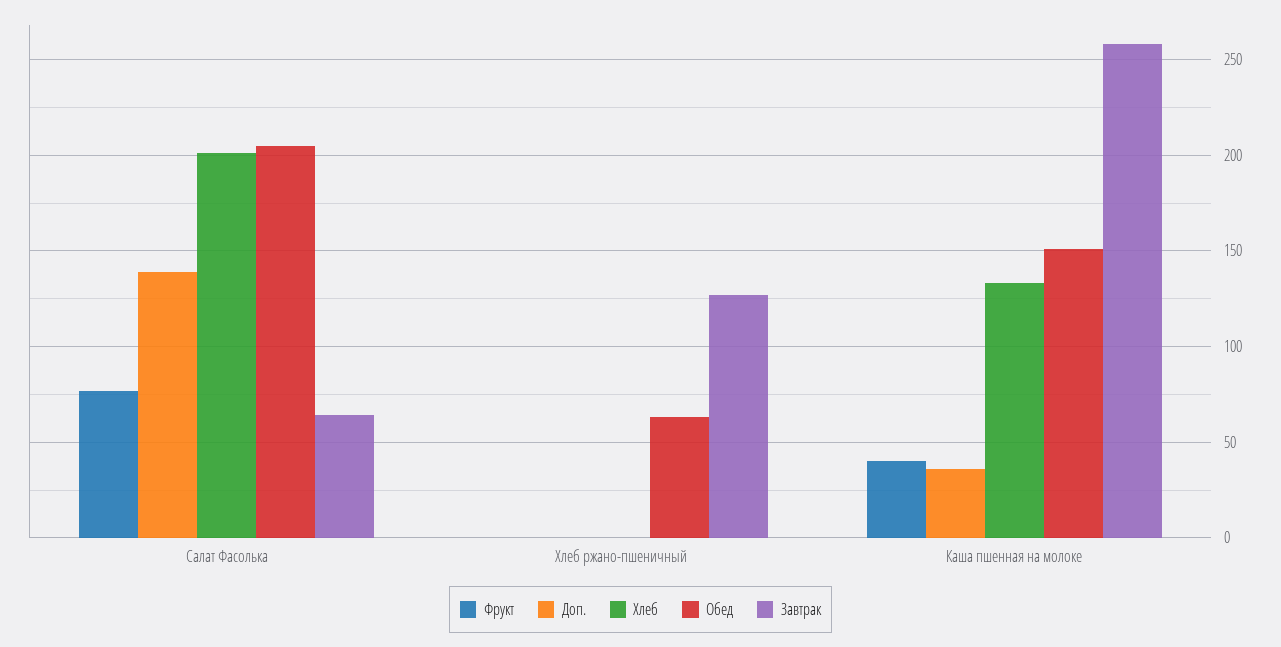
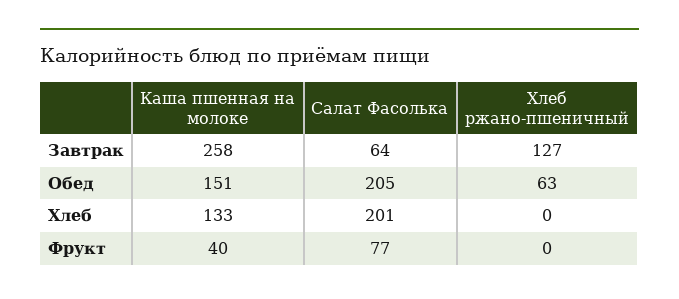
  {
    "Фрукт": {
      "Салат Фасолька": 77,
      "Хлеб ржано-пшеничный": 0,
      "Каша пшенная на молоке": 40
    },
-   "Доп.": {
-     "Салат Фасолька": 140,
-     "Хлеб ржано-пшеничный": 0,
-     "Каша пшенная на молоке": 35
-   },
    "Хлеб": {
      "Салат Фасолька": 201,
      "Хлеб ржано-пшеничный": 0,
      "Каша пшенная на молоке": 133
    },
    "Обед": {
      "Салат Фасолька": 205,
      "Хлеб ржано-пшеничный": 63,
      "Каша пшенная на молоке": 151
    },
    "Завтрак": {
      "Салат Фасолька": 64,
      "Хлеб ржано-пшеничный": 127,
      "Каша пшенная на молоке": 258
    }
  }

